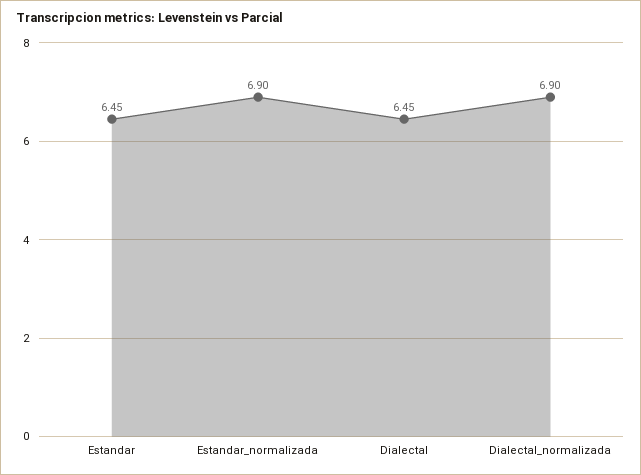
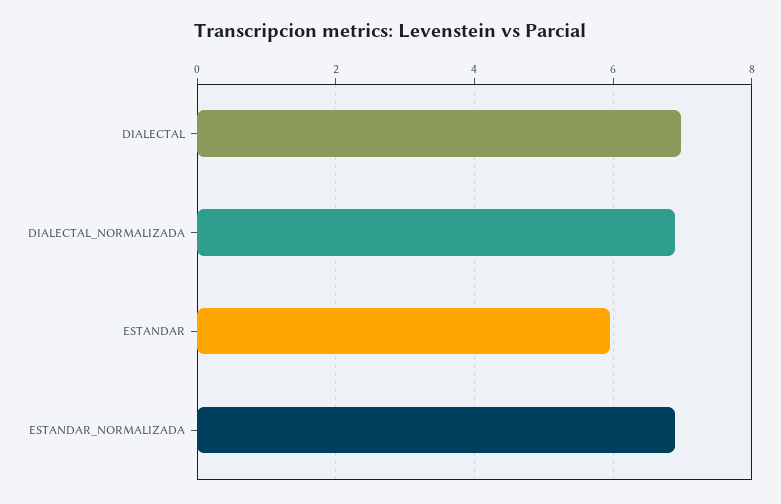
  {
-   "Estandar": 6.45,
+   "Estandar": 6,
    "Estandar_normalizada": 6.9,
-   "Dialectal": 6.45,
+   "Dialectal": 7,
    "Dialectal_normalizada": 6.9
  }

